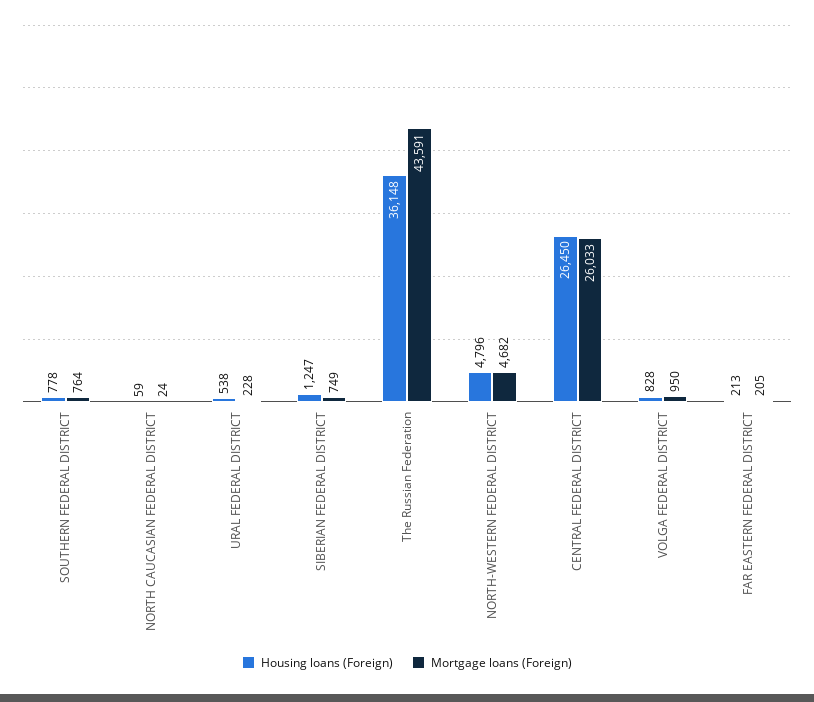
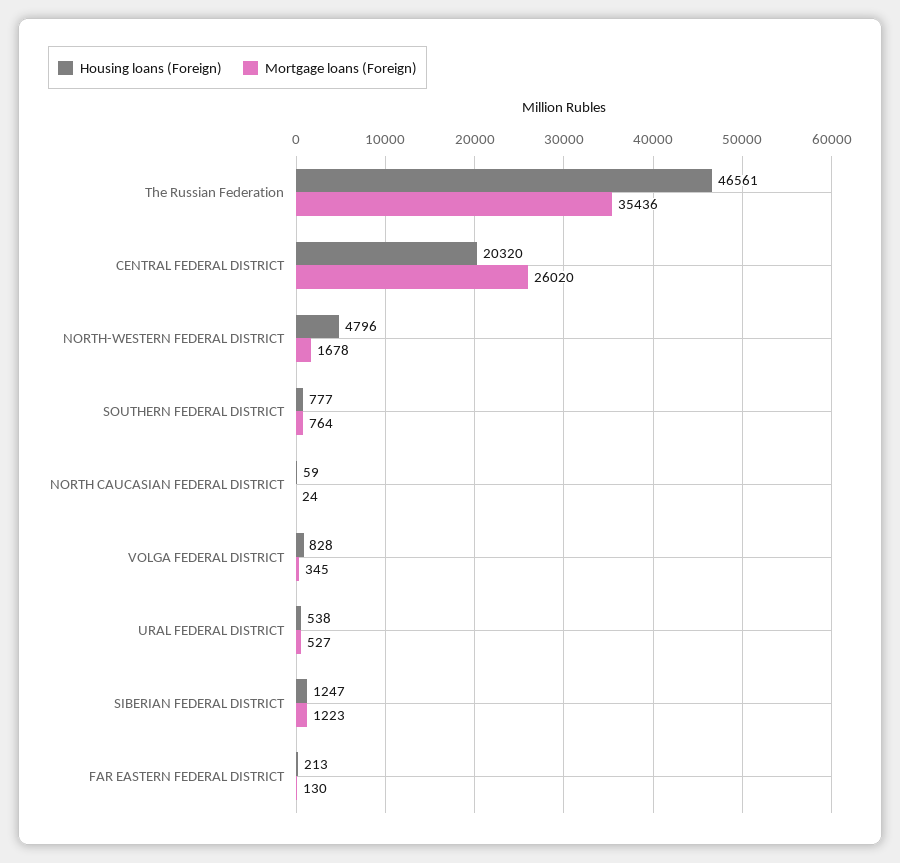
  {
    "Housing loans (Foreign)": {
-     "SOUTHERN FEDERAL DISTRICT": 778,
+     "SOUTHERN FEDERAL DISTRICT": 777,
      "NORTH CAUCASIAN FEDERAL DISTRICT": 59,
      "URAL FEDERAL DISTRICT": 538,
      "SIBERIAN FEDERAL DISTRICT": 1247,
-     "The Russian Federation": 36148,
+     "The Russian Federation": 46561,
      "NORTH-WESTERN FEDERAL DISTRICT": 4796,
-     "CENTRAL FEDERAL DISTRICT": 26450,
+     "CENTRAL FEDERAL DISTRICT": 20320,
      "VOLGA FEDERAL DISTRICT": 828,
      "FAR EASTERN FEDERAL DISTRICT": 213
    },
    "Mortgage loans (Foreign)": {
      "SOUTHERN FEDERAL DISTRICT": 764,
      "NORTH CAUCASIAN FEDERAL DISTRICT": 24,
-     "URAL FEDERAL DISTRICT": 228,
+     "URAL FEDERAL DISTRICT": 527,
-     "SIBERIAN FEDERAL DISTRICT": 749,
+     "SIBERIAN FEDERAL DISTRICT": 1223,
-     "The Russian Federation": 43591,
+     "The Russian Federation": 35436,
-     "NORTH-WESTERN FEDERAL DISTRICT": 4682,
+     "NORTH-WESTERN FEDERAL DISTRICT": 1678,
-     "CENTRAL FEDERAL DISTRICT": 26033,
+     "CENTRAL FEDERAL DISTRICT": 26020,
-     "VOLGA FEDERAL DISTRICT": 950,
+     "VOLGA FEDERAL DISTRICT": 345,
-     "FAR EASTERN FEDERAL DISTRICT": 205
+     "FAR EASTERN FEDERAL DISTRICT": 130
    }
  }

